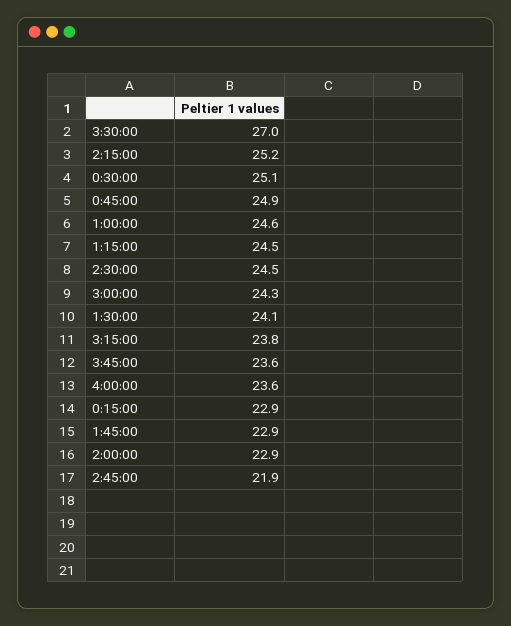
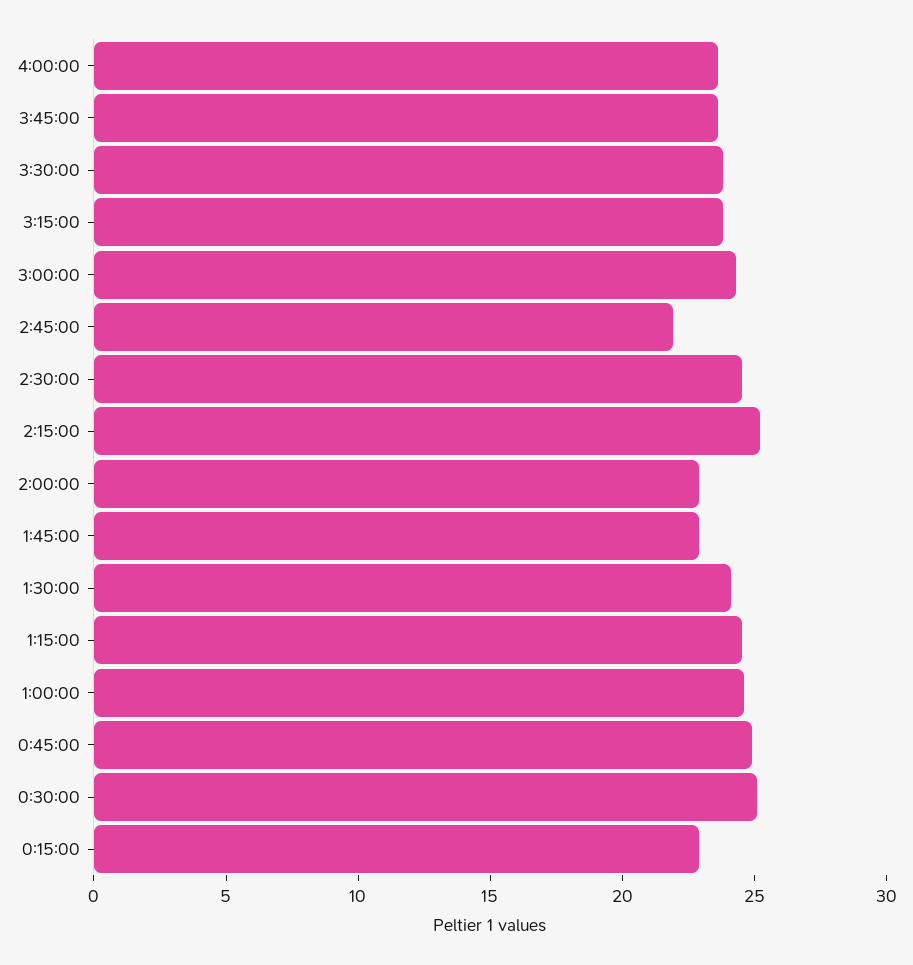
  {
-   "3:30:00": 27,
+   "3:30:00": 24,
    "2:15:00": 25.2,
    "0:30:00": 25.1,
    "0:45:00": 24.9,
    "1:00:00": 24.6,
    "1:15:00": 24.5,
    "2:30:00": 24.5,
    "3:00:00": 24.3,
    "1:30:00": 24.1,
    "3:15:00": 23.8,
    "3:45:00": 23.6,
    "4:00:00": 23.6,
    "0:15:00": 22.9,
    "1:45:00": 22.9,
    "2:00:00": 22.9,
    "2:45:00": 21.9
  }

